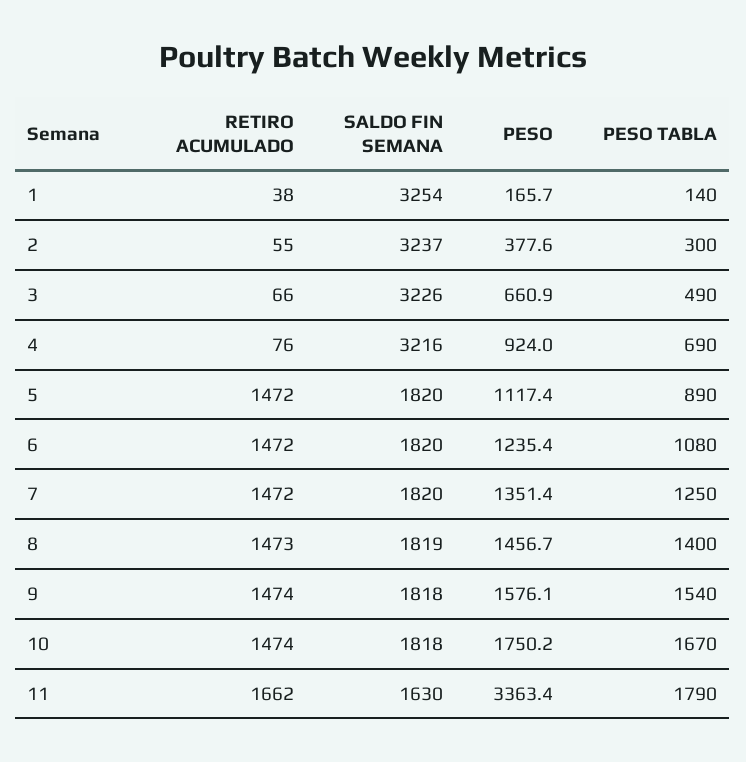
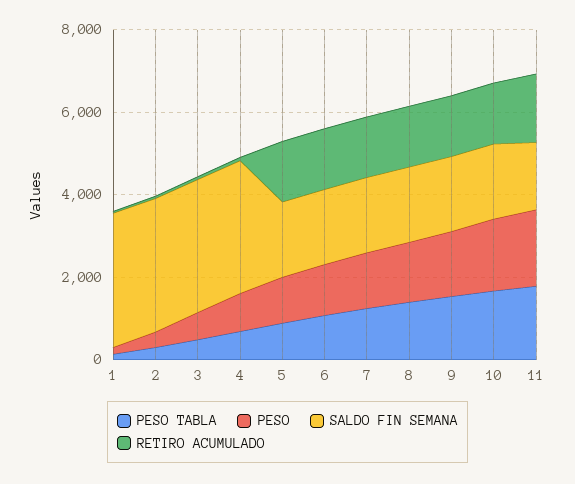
  {
    "RETIRO ACUMULADO": {
      "1": 38,
      "2": 55,
      "3": 66,
      "4": 76,
      "5": 1472,
      "6": 1472,
      "7": 1472,
      "8": 1473,
      "9": 1474,
      "10": 1474,
      "11": 1662
    },
    "SALDO FIN SEMANA": {
      "1": 3254,
      "2": 3237,
      "3": 3226,
      "4": 3216,
      "5": 1820,
      "6": 1820,
      "7": 1820,
      "8": 1819,
      "9": 1818,
      "10": 1818,
      "11": 1630
    },
    "PESO": {
      "1": 165.7,
      "2": 377.6,
      "3": 660.9,
      "4": 924,
      "5": 1117.4,
      "6": 1235.4,
      "7": 1351.4,
      "8": 1456.7,
      "9": 1576.1,
      "10": 1750.2,
-     "11": 3363.4
+     "11": 2000
    },
    "PESO TABLA": {
      "1": 140,
      "2": 300,
      "3": 490,
      "4": 690,
      "5": 890,
      "6": 1080,
      "7": 1250,
      "8": 1400,
      "9": 1540,
      "10": 1670,
      "11": 1790
    }
  }

